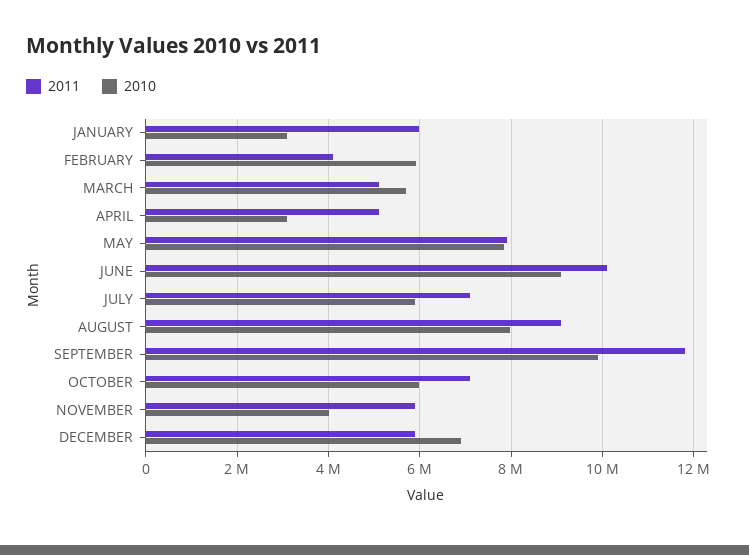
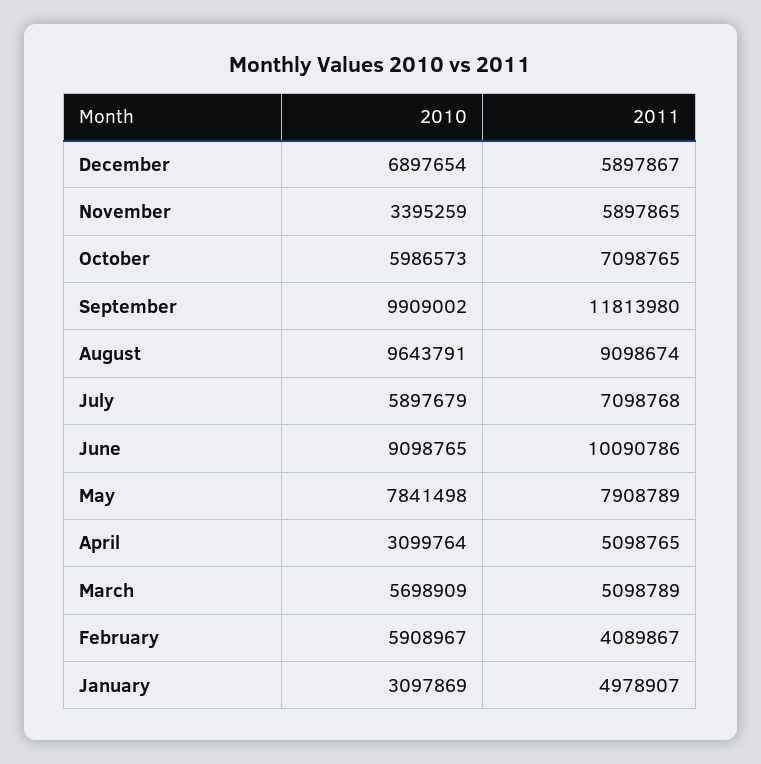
  {
    "2011": {
-     "JANUARY": 6000000,
+     "JANUARY": 4978907,
      "FEBRUARY": 4089867,
      "MARCH": 5098789,
      "APRIL": 5098765,
      "MAY": 7908789,
      "JUNE": 10090786,
      "JULY": 7098768,
      "AUGUST": 9098674,
      "SEPTEMBER": 11813980,
      "OCTOBER": 7098765,
      "NOVEMBER": 5897865,
      "DECEMBER": 5897867
    },
    "2010": {
      "JANUARY": 3097869,
      "FEBRUARY": 5908967,
      "MARCH": 5698909,
      "APRIL": 3099764,
      "MAY": 7841498,
      "JUNE": 9098765,
      "JULY": 5897679,
-     "AUGUST": 8000000,
+     "AUGUST": 9643791,
      "SEPTEMBER": 9909002,
      "OCTOBER": 5986573,
-     "NOVEMBER": 4000000,
+     "NOVEMBER": 3395259,
      "DECEMBER": 6897654
    }
  }

